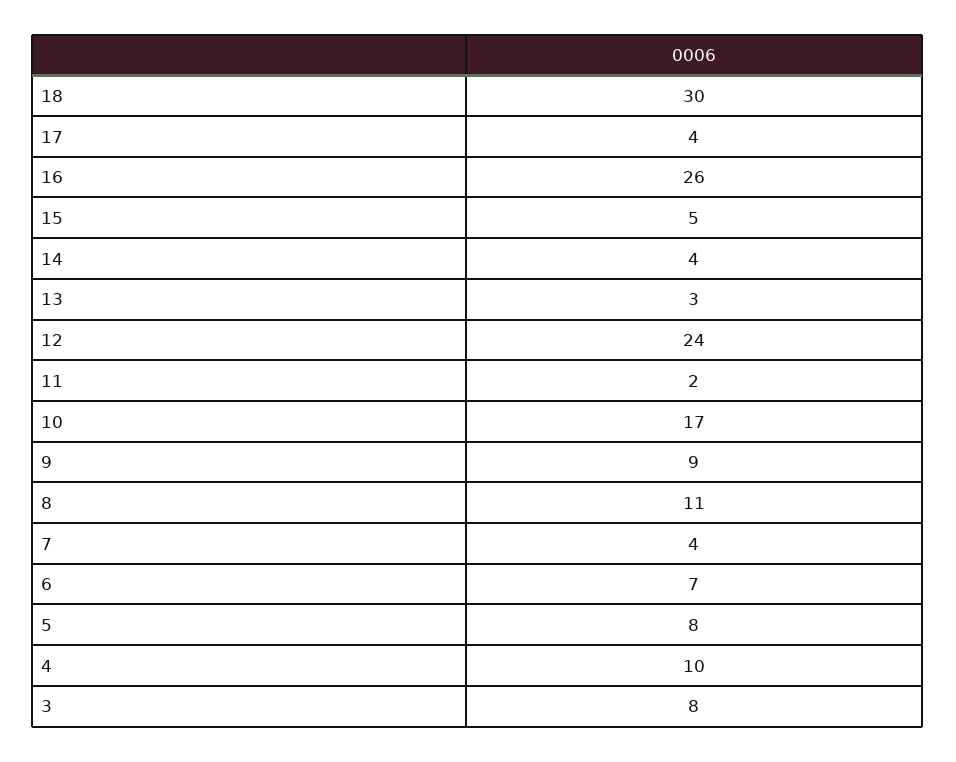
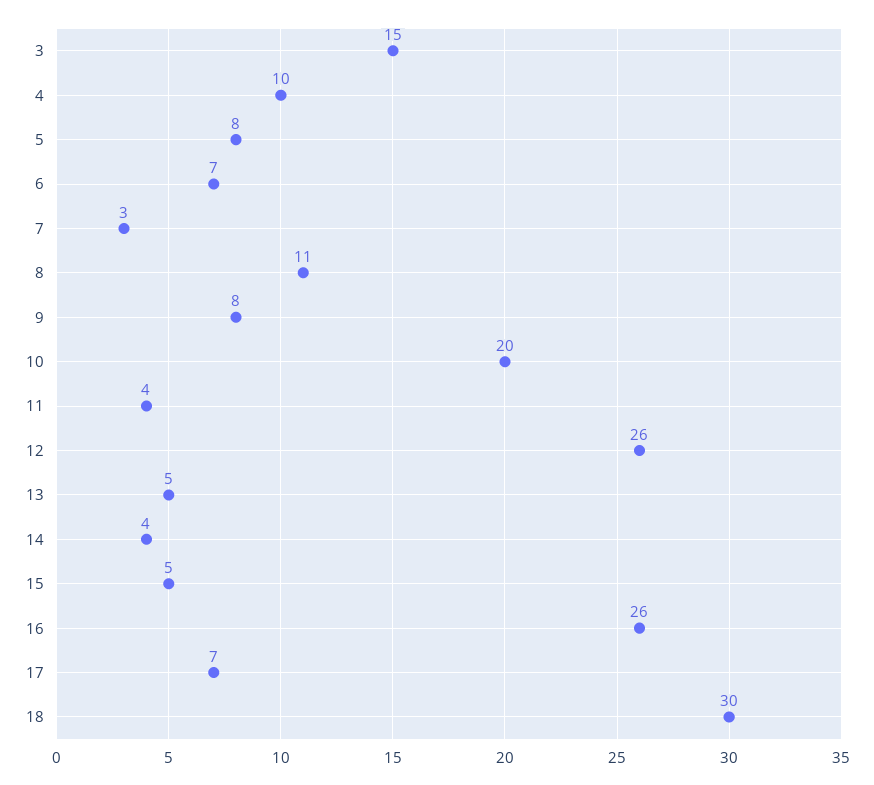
  {
    "18": 30,
-   "17": 4,
+   "17": 7,
    "16": 26,
    "15": 5,
    "14": 4,
-   "13": 3,
+   "13": 5,
-   "12": 24,
+   "12": 26,
-   "11": 2,
+   "11": 4,
-   "10": 17,
+   "10": 20,
-   "9": 9,
+   "9": 8,
    "8": 11,
-   "7": 4,
+   "7": 3,
    "6": 7,
    "5": 8,
    "4": 10,
-   "3": 8
+   "3": 15
  }

